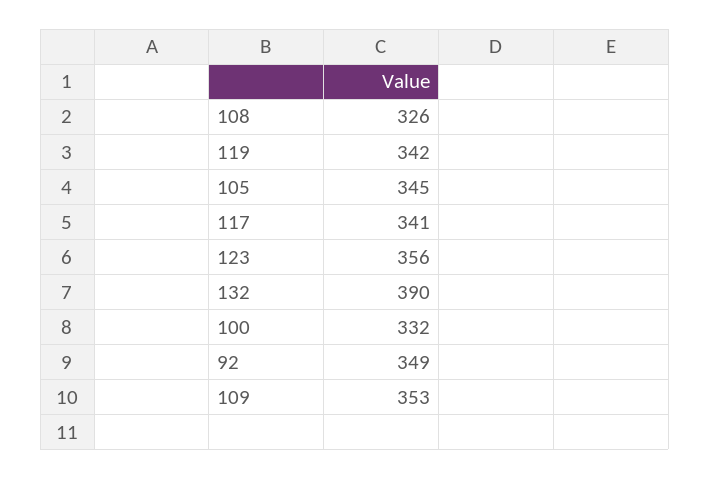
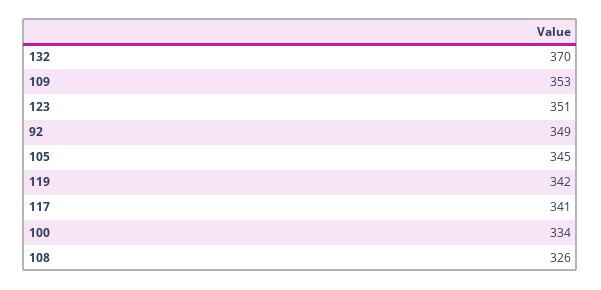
  {
    "108": 326,
    "119": 342,
    "105": 345,
    "117": 341,
-   "123": 356,
+   "123": 351,
-   "132": 390,
+   "132": 370,
-   "100": 332,
+   "100": 334,
    "92": 349,
    "109": 353
  }

